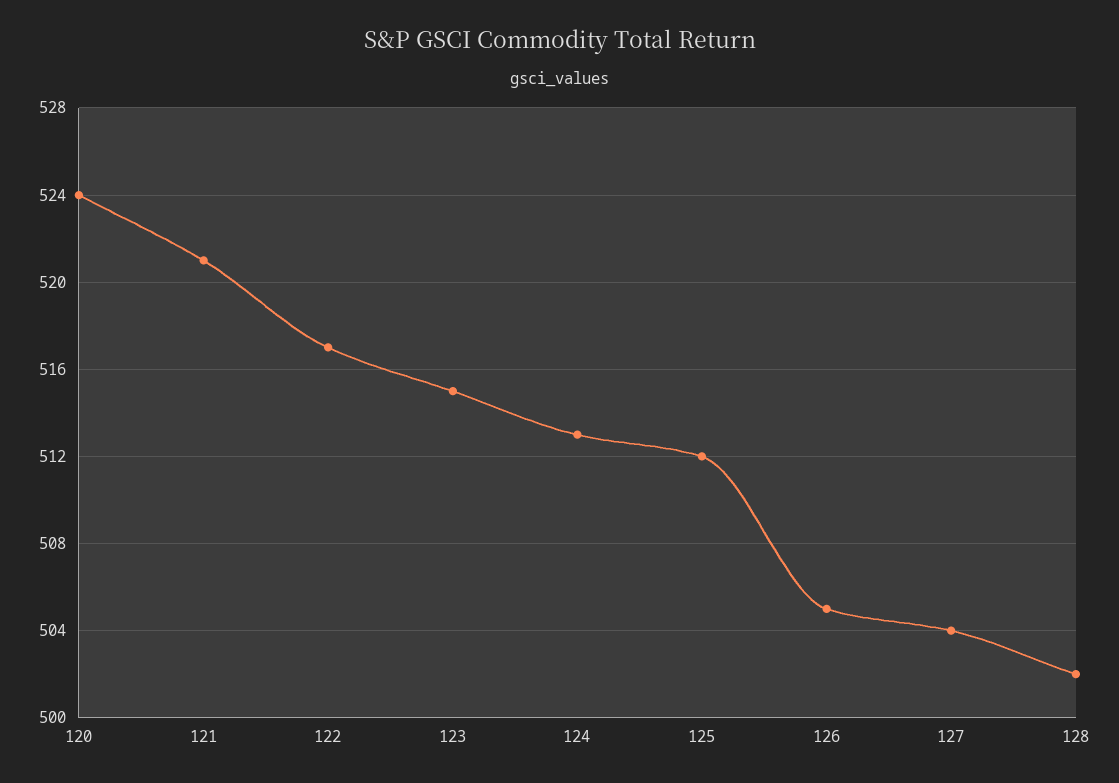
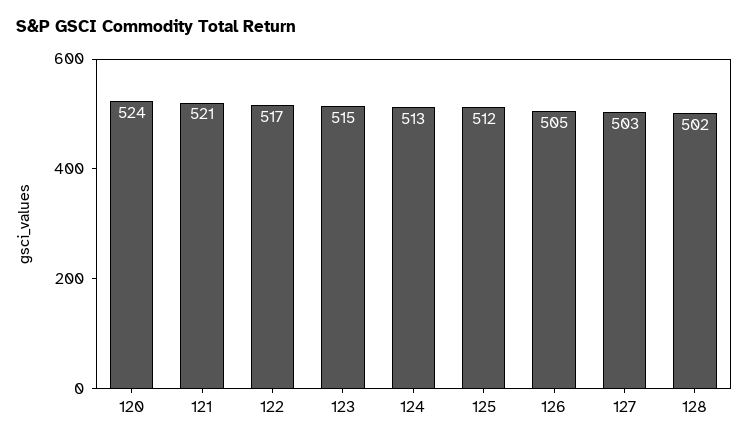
  {
    "120": 524,
    "121": 521,
    "122": 517,
    "123": 515,
    "124": 513,
    "125": 512,
    "126": 505,
-   "127": 504,
+   "127": 503,
    "128": 502
  }

